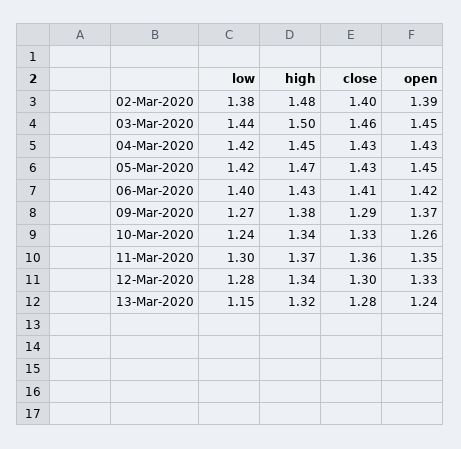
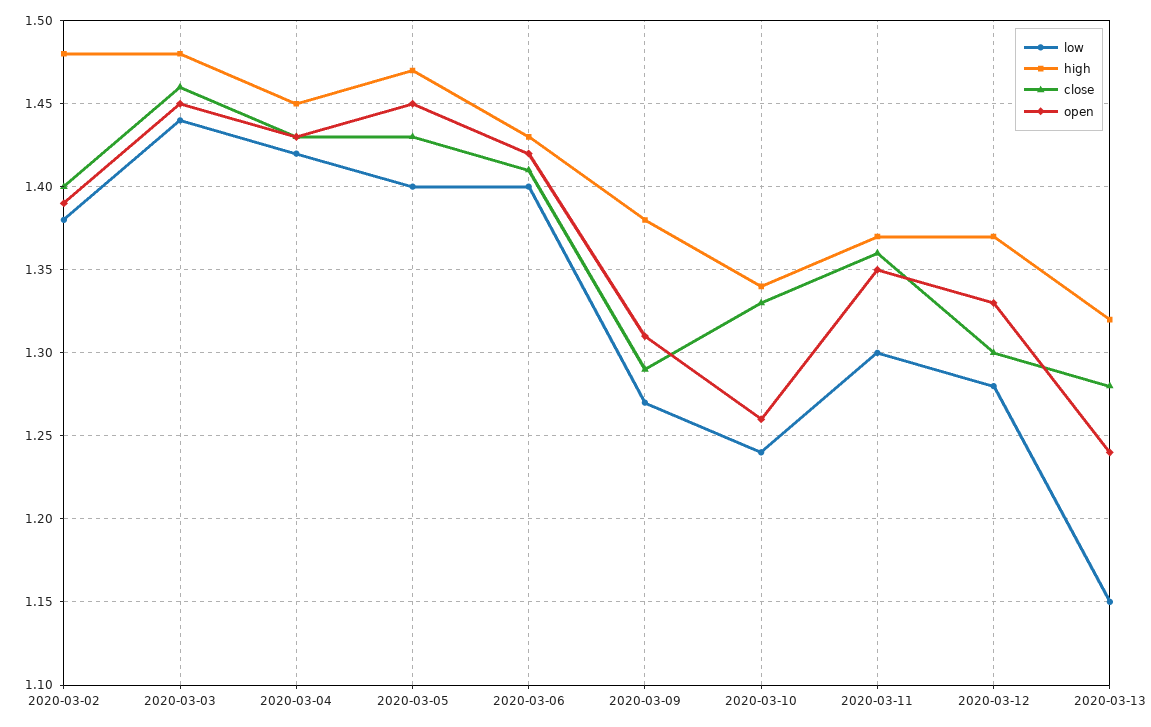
  {
    "low": {
      "02-Mar-2020": 1.38,
      "03-Mar-2020": 1.44,
      "04-Mar-2020": 1.42,
-     "05-Mar-2020": 1.42,
+     "05-Mar-2020": 1.4,
      "06-Mar-2020": 1.4,
      "09-Mar-2020": 1.27,
      "10-Mar-2020": 1.24,
      "11-Mar-2020": 1.3,
      "12-Mar-2020": 1.28,
      "13-Mar-2020": 1.15
    },
    "high": {
      "02-Mar-2020": 1.48,
-     "03-Mar-2020": 1.5,
+     "03-Mar-2020": 1.48,
      "04-Mar-2020": 1.45,
      "05-Mar-2020": 1.47,
      "06-Mar-2020": 1.43,
      "09-Mar-2020": 1.38,
      "10-Mar-2020": 1.34,
      "11-Mar-2020": 1.37,
-     "12-Mar-2020": 1.34,
+     "12-Mar-2020": 1.37,
      "13-Mar-2020": 1.32
    },
    "close": {
      "02-Mar-2020": 1.4,
      "03-Mar-2020": 1.46,
      "04-Mar-2020": 1.43,
      "05-Mar-2020": 1.43,
      "06-Mar-2020": 1.41,
      "09-Mar-2020": 1.29,
      "10-Mar-2020": 1.33,
      "11-Mar-2020": 1.36,
      "12-Mar-2020": 1.3,
      "13-Mar-2020": 1.28
    },
    "open": {
      "02-Mar-2020": 1.39,
      "03-Mar-2020": 1.45,
      "04-Mar-2020": 1.43,
      "05-Mar-2020": 1.45,
      "06-Mar-2020": 1.42,
-     "09-Mar-2020": 1.37,
+     "09-Mar-2020": 1.31,
      "10-Mar-2020": 1.26,
      "11-Mar-2020": 1.35,
      "12-Mar-2020": 1.33,
      "13-Mar-2020": 1.24
    }
  }

